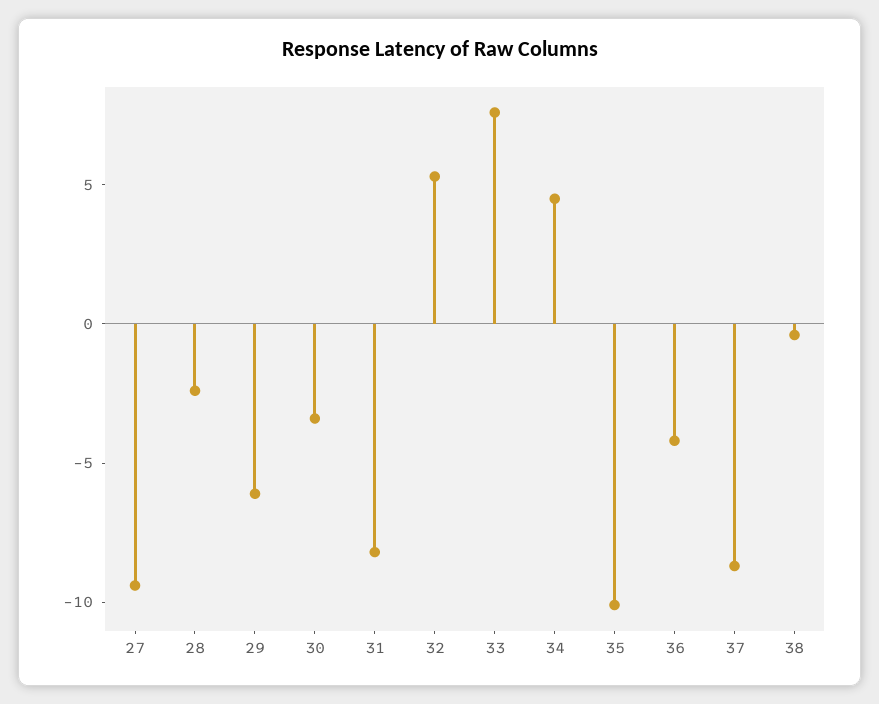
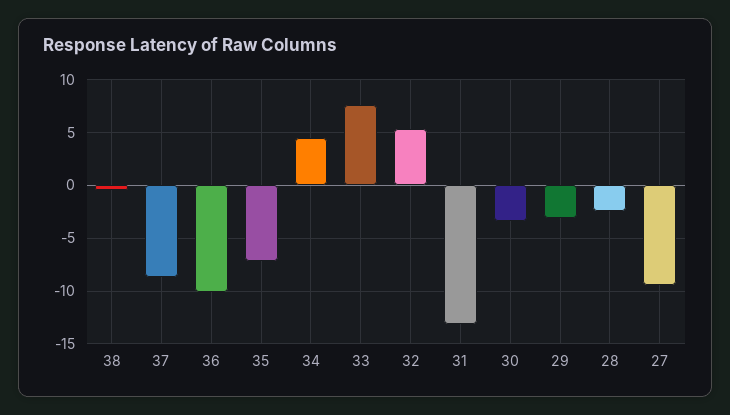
  {
    "27": -9,
    "28": -2,
-   "29": -6,
+   "29": -3,
    "30": -3,
-   "31": -8,
+   "31": -13,
    "32": 5,
    "33": 8,
    "34": 5,
-   "35": -10,
+   "35": -7,
-   "36": -4,
+   "36": -10,
    "37": -9,
    "38": 0
  }

